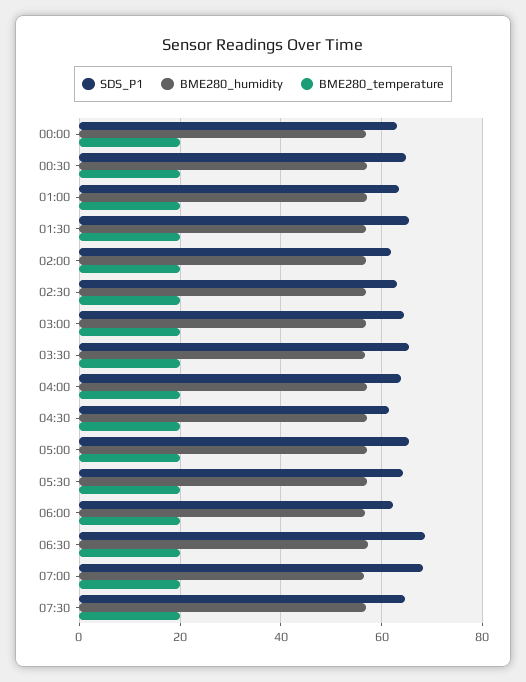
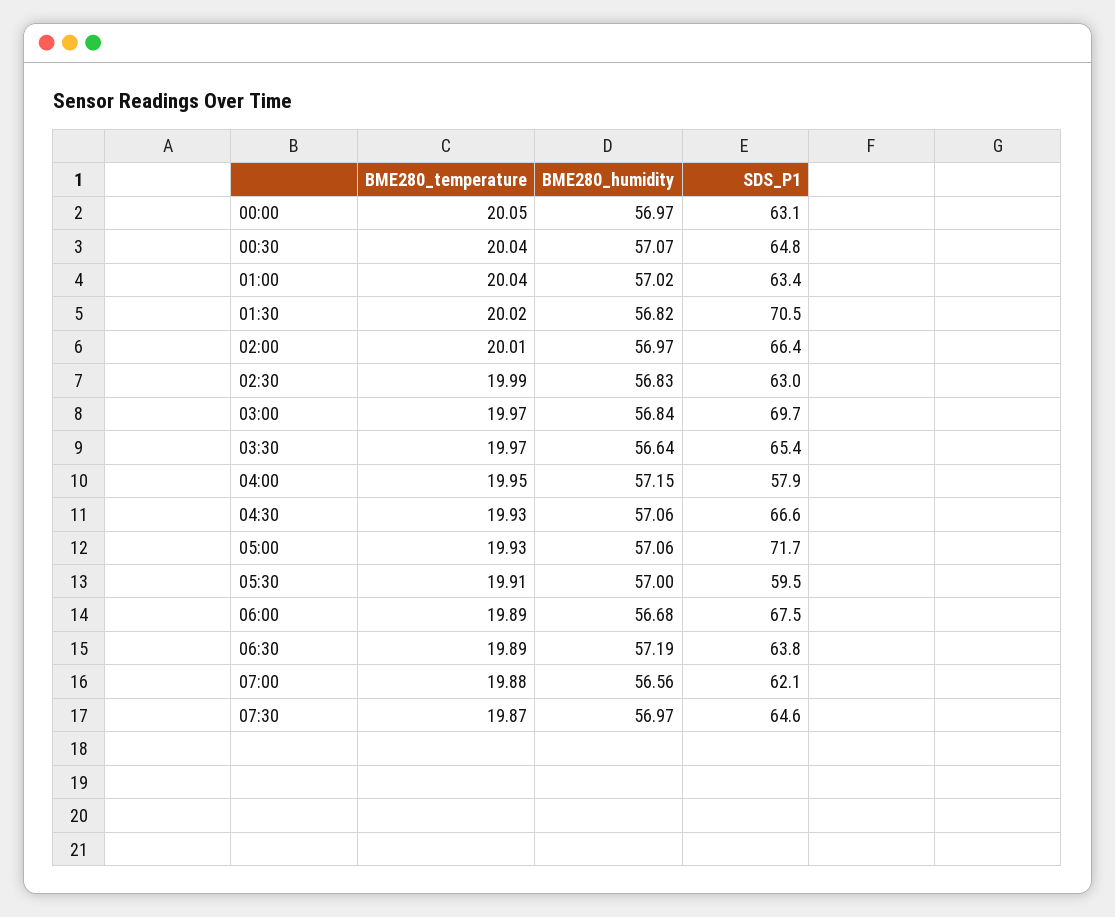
  {
    "SDS_P1": {
      "00:00": 63.1,
      "00:30": 64.8,
      "01:00": 63.4,
-     "01:30": 66,
+     "01:30": 70.5,
-     "02:00": 62,
+     "02:00": 66.4,
      "02:30": 63,
-     "03:00": 64,
+     "03:00": 69.7,
      "03:30": 65.4,
-     "04:00": 64,
+     "04:00": 57.9,
-     "04:30": 62,
+     "04:30": 66.6,
-     "05:00": 66,
+     "05:00": 71.7,
-     "05:30": 64,
+     "05:30": 59.5,
-     "06:00": 62,
+     "06:00": 67.5,
-     "06:30": 68,
+     "06:30": 63.8,
-     "07:00": 68,
+     "07:00": 62.1,
      "07:30": 64.6
    },
    "BME280_humidity": {
      "00:00": 56.97,
      "00:30": 57.07,
      "01:00": 57.02,
      "01:30": 56.82,
      "02:00": 56.97,
      "02:30": 56.83,
      "03:00": 56.84,
      "03:30": 56.64,
      "04:00": 57.15,
      "04:30": 57.06,
      "05:00": 57.06,
      "05:30": 57,
      "06:00": 56.68,
      "06:30": 57.19,
      "07:00": 56.56,
      "07:30": 56.97
    },
    "BME280_temperature": {
      "00:00": 20.05,
      "00:30": 20.04,
      "01:00": 20.04,
      "01:30": 20.02,
      "02:00": 20.01,
      "02:30": 19.99,
      "03:00": 19.97,
      "03:30": 19.97,
      "04:00": 19.95,
      "04:30": 19.93,
      "05:00": 19.93,
      "05:30": 19.91,
      "06:00": 19.89,
      "06:30": 19.89,
      "07:00": 19.88,
      "07:30": 19.87
    }
  }

